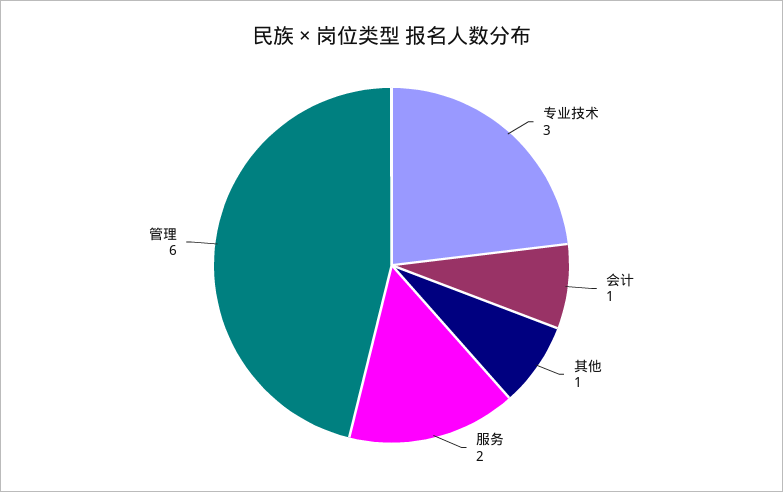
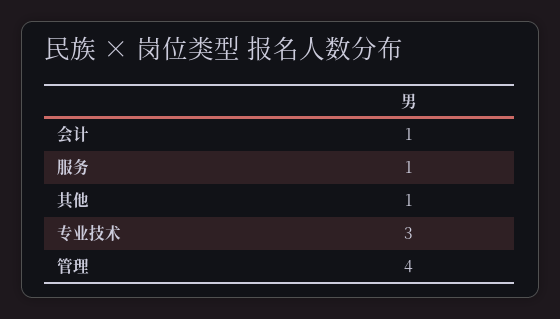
  {
    "专业技术": 3,
    "会计": 1,
    "其他": 1,
-   "服务": 2,
+   "服务": 1,
-   "管理": 6
+   "管理": 4
  }

